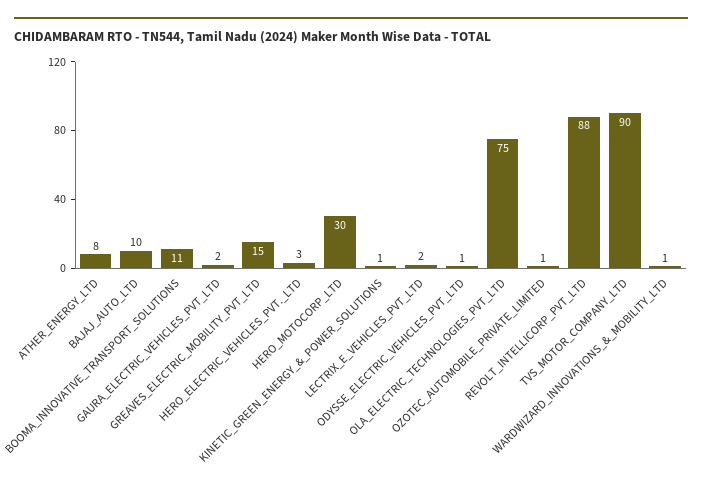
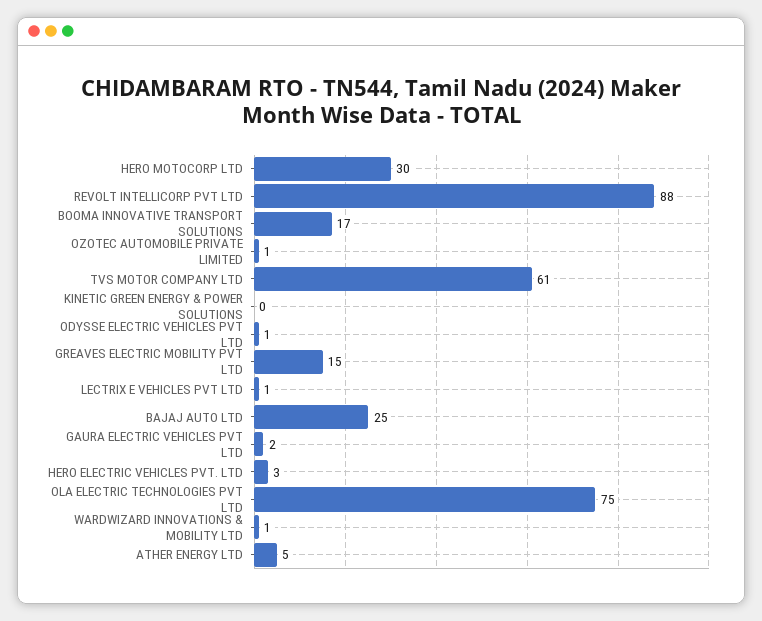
  {
-   "ATHER_ENERGY_LTD": 8,
+   "ATHER_ENERGY_LTD": 5,
-   "BAJAJ_AUTO_LTD": 10,
+   "BAJAJ_AUTO_LTD": 25,
-   "BOOMA_INNOVATIVE_TRANSPORT_SOLUTIONS": 11,
+   "BOOMA_INNOVATIVE_TRANSPORT_SOLUTIONS": 17,
    "GAURA_ELECTRIC_VEHICLES_PVT_LTD": 2,
    "GREAVES_ELECTRIC_MOBILITY_PVT_LTD": 15,
    "HERO_ELECTRIC_VEHICLES_PVT._LTD": 3,
    "HERO_MOTOCORP_LTD": 30,
-   "KINETIC_GREEN_ENERGY_&_POWER_SOLUTIONS": 1,
+   "KINETIC_GREEN_ENERGY_&_POWER_SOLUTIONS": 0,
-   "LECTRIX_E_VEHICLES_PVT_LTD": 2,
+   "LECTRIX_E_VEHICLES_PVT_LTD": 1,
    "ODYSSE_ELECTRIC_VEHICLES_PVT_LTD": 1,
    "OLA_ELECTRIC_TECHNOLOGIES_PVT_LTD": 75,
    "OZOTEC_AUTOMOBILE_PRIVATE_LIMITED": 1,
    "REVOLT_INTELLICORP_PVT_LTD": 88,
-   "TVS_MOTOR_COMPANY_LTD": 90,
+   "TVS_MOTOR_COMPANY_LTD": 61,
    "WARDWIZARD_INNOVATIONS_&_MOBILITY_LTD": 1
  }

